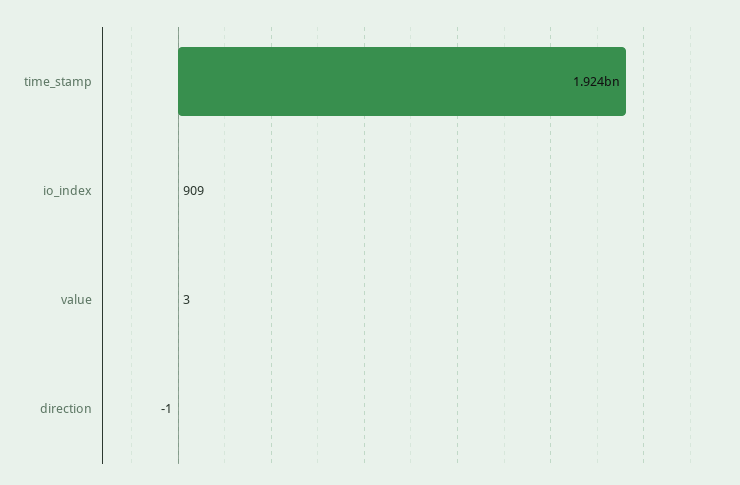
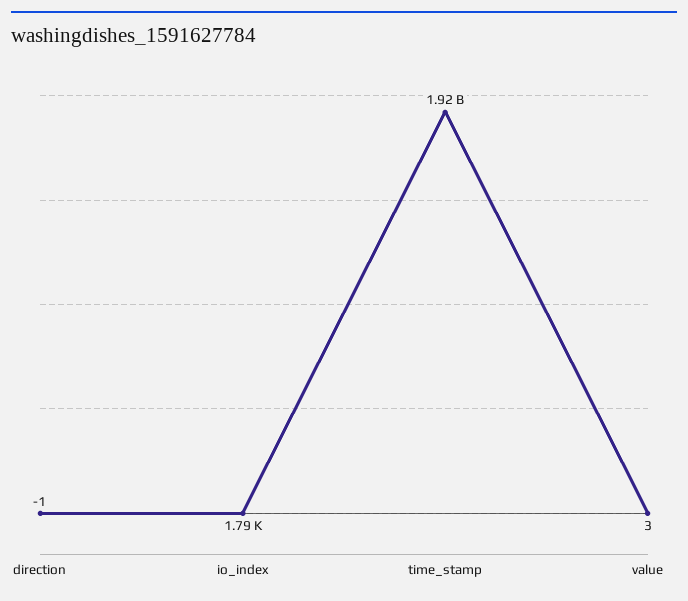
  {
    "time_stamp": 1924000000,
-   "io_index": 909,
+   "io_index": 1790,
    "value": 3,
    "direction": -1
  }

